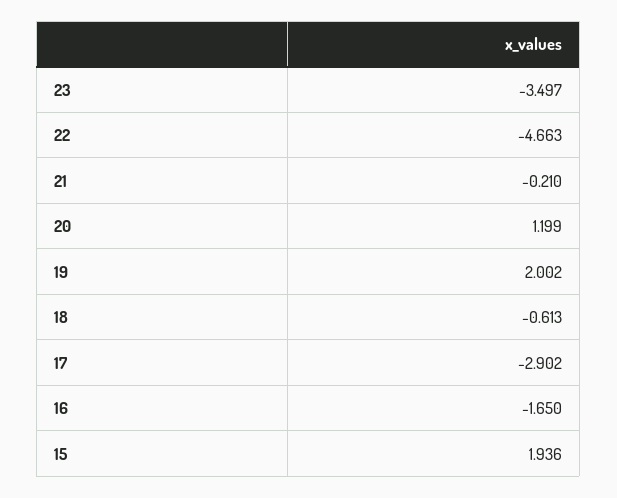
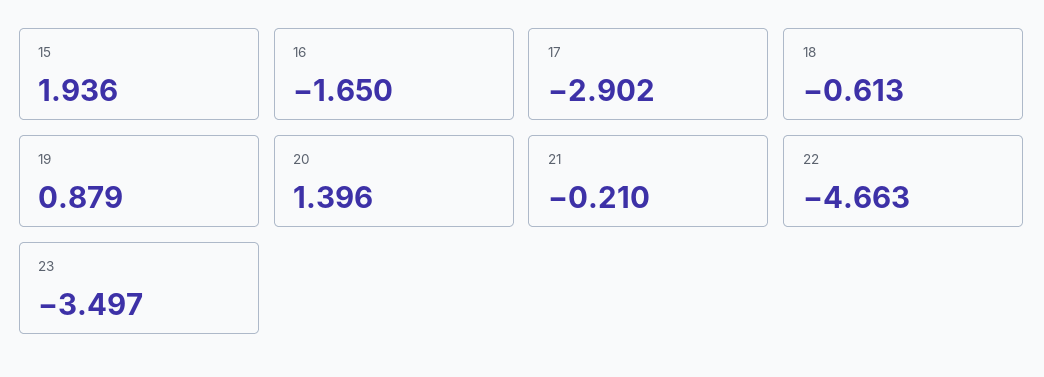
  {
    "23": -3.497,
    "22": -4.663,
    "21": -0.21,
-   "20": 1.199,
+   "20": 1.396,
-   "19": 2.002,
+   "19": 0.879,
    "18": -0.613,
    "17": -2.902,
    "16": -1.65,
    "15": 1.936
  }

